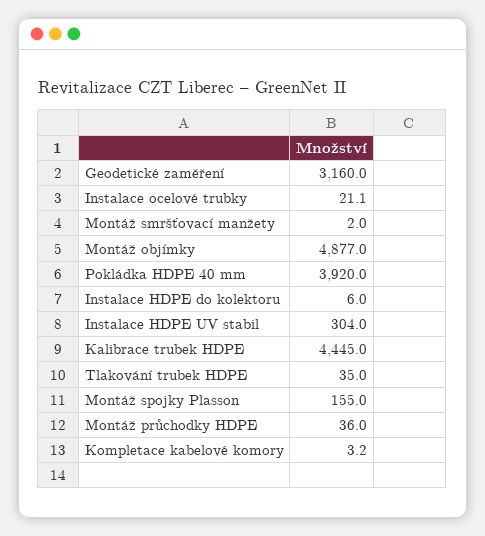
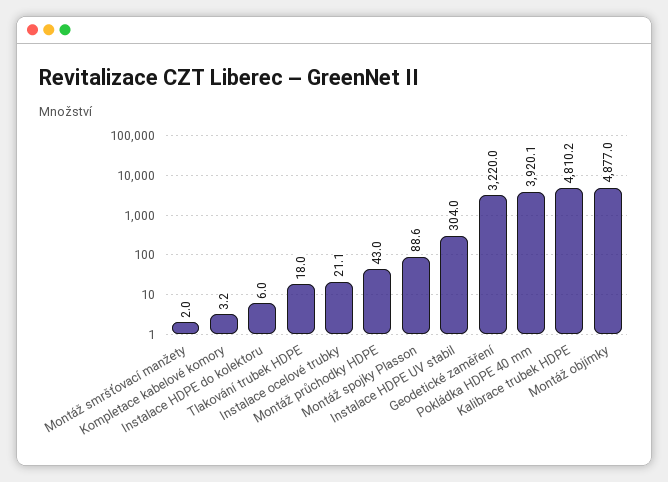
  {
-   "Geodetické zaměření": 3160,
+   "Geodetické zaměření": 3220,
    "Instalace ocelové trubky": 21.1,
    "Montáž smršťovací manžety": 2,
    "Montáž objímky": 4877,
-   "Pokládka HDPE 40 mm": 3920,
+   "Pokládka HDPE 40 mm": 3920.1,
    "Instalace HDPE do kolektoru": 6,
    "Instalace HDPE UV stabil": 304,
-   "Kalibrace trubek HDPE": 4445,
+   "Kalibrace trubek HDPE": 4810.2,
-   "Tlakování trubek HDPE": 35,
+   "Tlakování trubek HDPE": 18,
-   "Montáž spojky Plasson": 155,
+   "Montáž spojky Plasson": 88.6,
-   "Montáž průchodky HDPE": 36,
+   "Montáž průchodky HDPE": 43,
    "Kompletace kabelové komory": 3.2
  }

